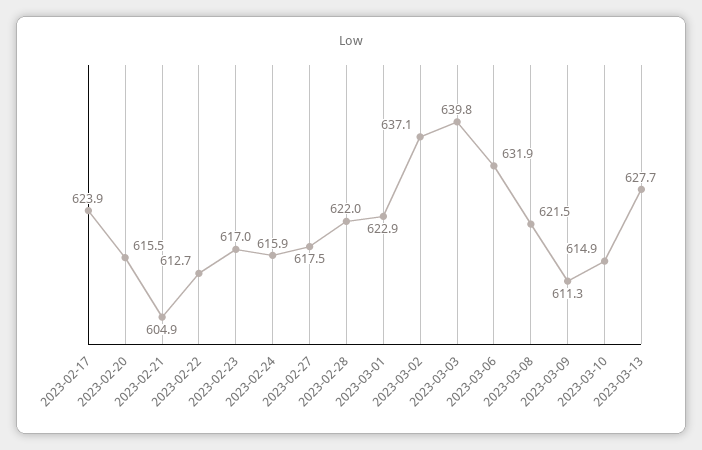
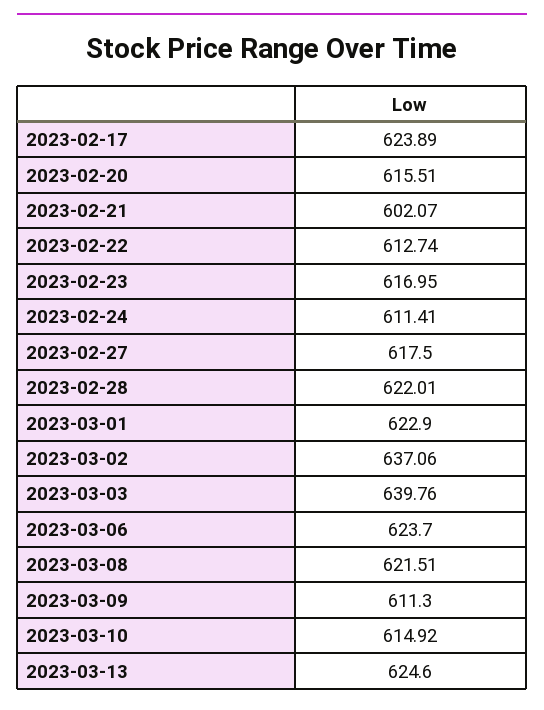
  {
    "2023-02-17": 623.89,
    "2023-02-20": 615.51,
-   "2023-02-21": 604.9,
+   "2023-02-21": 602.07,
    "2023-02-22": 612.74,
    "2023-02-23": 616.95,
-   "2023-02-24": 615.9,
+   "2023-02-24": 611.41,
    "2023-02-27": 617.5,
    "2023-02-28": 622.01,
    "2023-03-01": 622.9,
    "2023-03-02": 637.06,
    "2023-03-03": 639.76,
-   "2023-03-06": 631.9,
+   "2023-03-06": 623.7,
    "2023-03-08": 621.51,
    "2023-03-09": 611.3,
    "2023-03-10": 614.92,
-   "2023-03-13": 627.7
+   "2023-03-13": 624.6
  }

